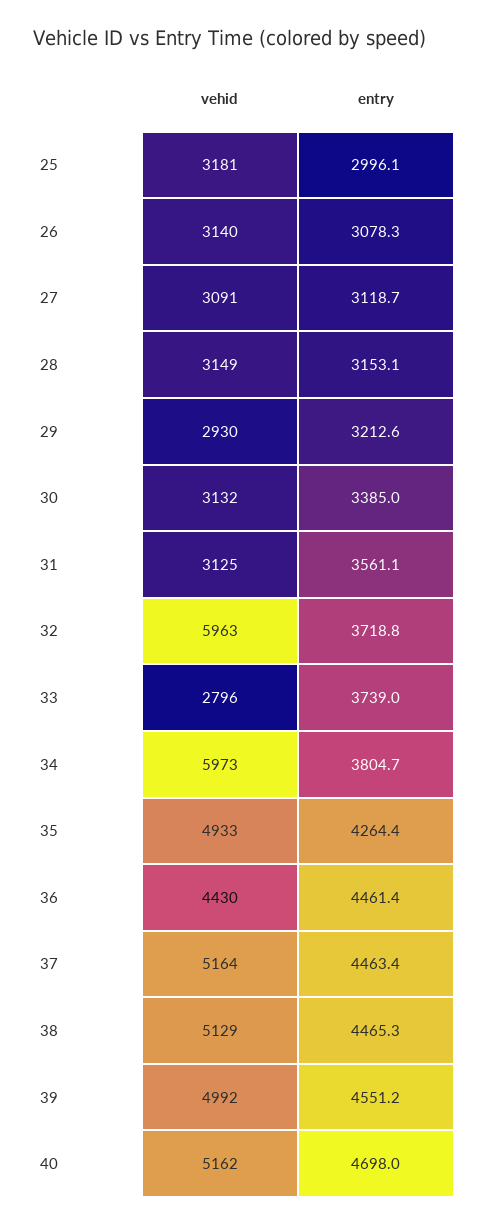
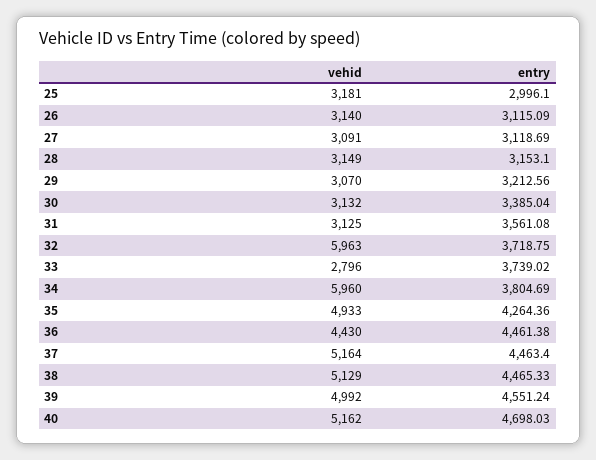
  {
    "vehid": {
      "25": 3181,
      "26": 3140,
      "27": 3091,
      "28": 3149,
-     "29": 2930,
+     "29": 3070,
      "30": 3132,
      "31": 3125,
      "32": 5963,
      "33": 2796,
-     "34": 5973,
+     "34": 5960,
      "35": 4933,
      "36": 4430,
      "37": 5164,
      "38": 5129,
      "39": 4992,
      "40": 5162
    },
    "entry": {
      "25": 2996.1,
-     "26": 3078.3,
+     "26": 3115.09,
      "27": 3118.69,
      "28": 3153.1,
      "29": 3212.56,
      "30": 3385.04,
      "31": 3561.08,
      "32": 3718.75,
      "33": 3739.02,
      "34": 3804.69,
      "35": 4264.36,
      "36": 4461.38,
      "37": 4463.4,
      "38": 4465.33,
      "39": 4551.24,
      "40": 4698.03
    }
  }

